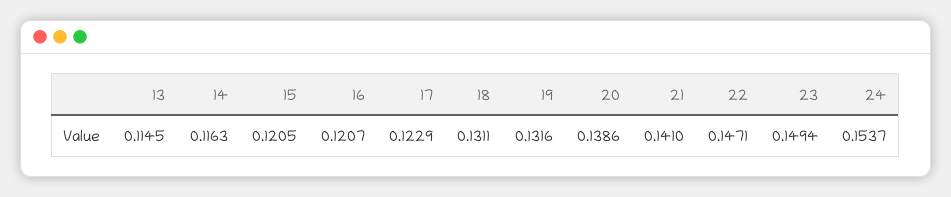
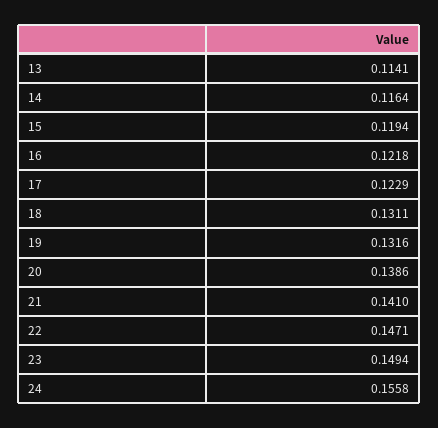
  {
-   "13": 0.1145,
+   "13": 0.1141,
-   "14": 0.1163,
+   "14": 0.1164,
-   "15": 0.1205,
+   "15": 0.1194,
-   "16": 0.1207,
+   "16": 0.1218,
    "17": 0.1229,
    "18": 0.1311,
    "19": 0.1316,
    "20": 0.1386,
    "21": 0.141,
    "22": 0.1471,
    "23": 0.1494,
-   "24": 0.1537
+   "24": 0.1558
  }

